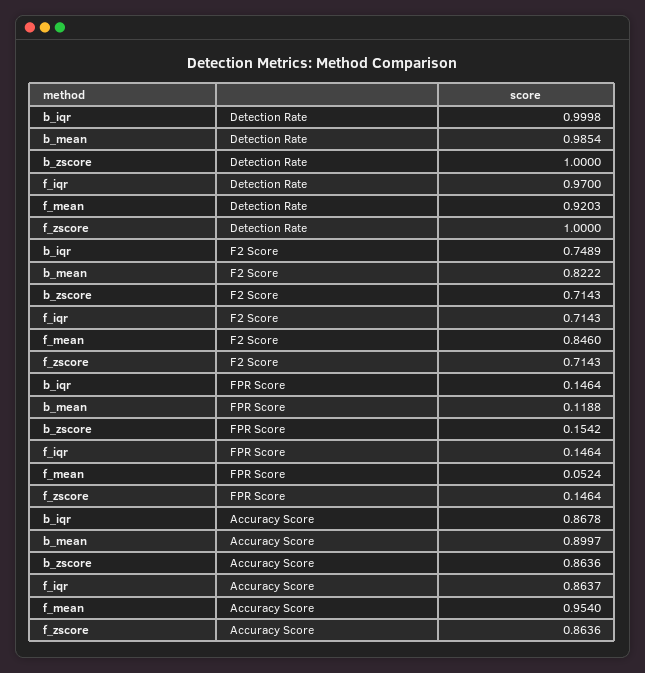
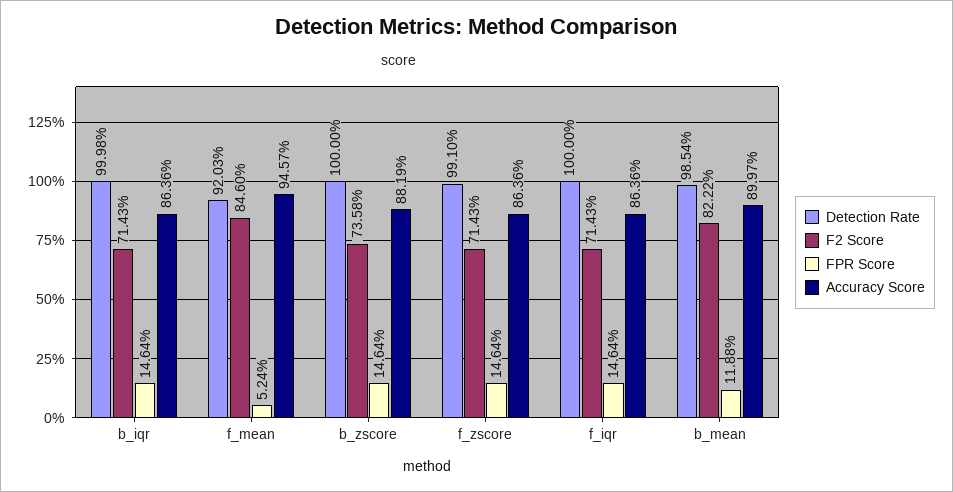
  {
    "Detection Rate": {
      "b_iqr": 0.9998,
      "b_mean": 0.9854,
      "b_zscore": 1,
-     "f_iqr": 0.97,
+     "f_iqr": 1,
      "f_mean": 0.9203,
-     "f_zscore": 1
+     "f_zscore": 0.991
    },
    "F2 Score": {
-     "b_iqr": 0.7489,
+     "b_iqr": 0.7143,
      "b_mean": 0.8222,
-     "b_zscore": 0.7143,
+     "b_zscore": 0.7358,
      "f_iqr": 0.7143,
      "f_mean": 0.846,
      "f_zscore": 0.7143
    },
    "FPR Score": {
      "b_iqr": 0.1464,
      "b_mean": 0.1188,
-     "b_zscore": 0.1542,
+     "b_zscore": 0.1464,
      "f_iqr": 0.1464,
      "f_mean": 0.0524,
      "f_zscore": 0.1464
    },
    "Accuracy Score": {
-     "b_iqr": 0.8678,
+     "b_iqr": 0.8636,
      "b_mean": 0.8997,
-     "b_zscore": 0.8636,
+     "b_zscore": 0.8819,
-     "f_iqr": 0.8637,
+     "f_iqr": 0.8636,
-     "f_mean": 0.954,
+     "f_mean": 0.9457,
      "f_zscore": 0.8636
    }
  }

